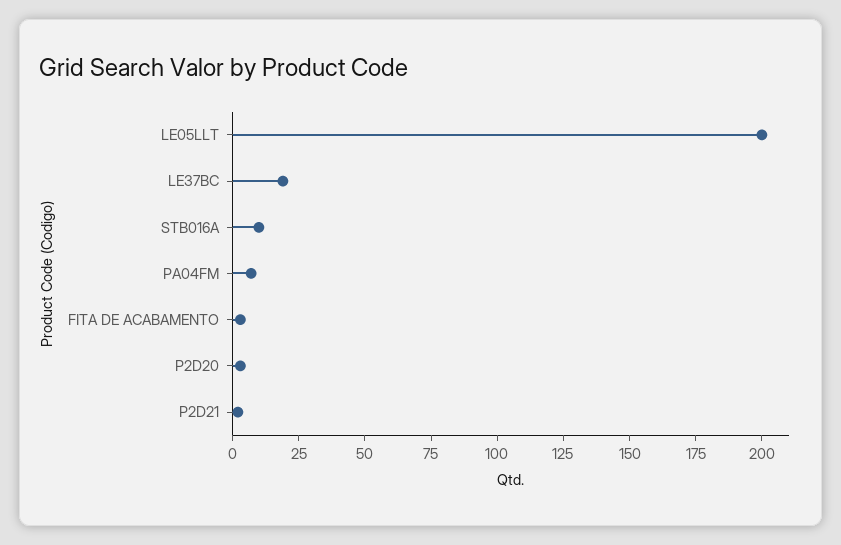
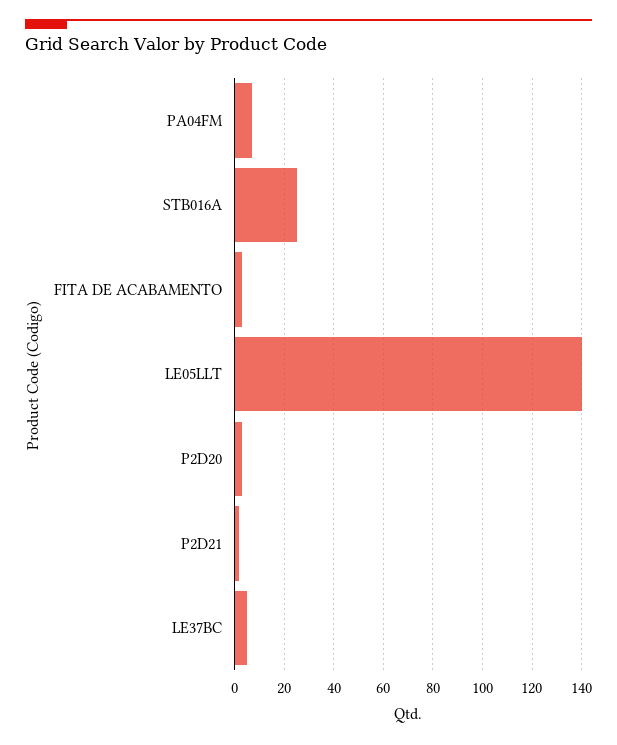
  {
-   "LE05LLT": 200,
+   "LE05LLT": 140,
-   "LE37BC": 20,
+   "LE37BC": 5,
-   "STB016A": 10,
+   "STB016A": 25,
    "PA04FM": 5,
    "FITA DE ACABAMENTO": 5,
    "P2D20": 5,
    "P2D21": 0
  }

